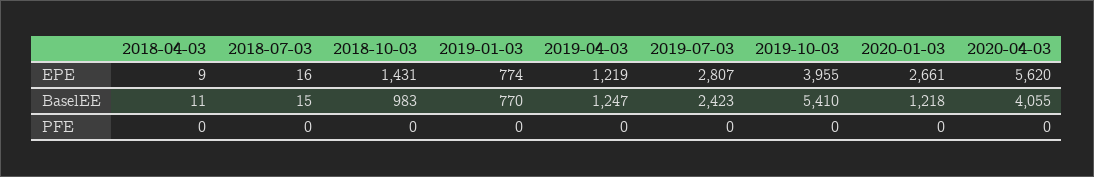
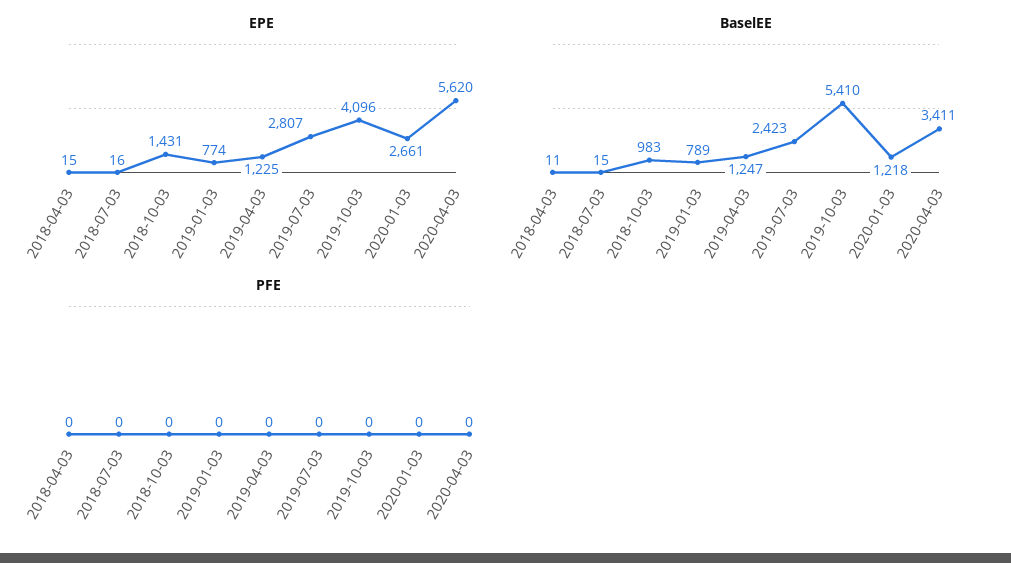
  {
    "EPE": {
-     "2018-04-03": 9,
+     "2018-04-03": 15,
      "2018-07-03": 16,
      "2018-10-03": 1431,
      "2019-01-03": 774,
-     "2019-04-03": 1219,
+     "2019-04-03": 1225,
      "2019-07-03": 2807,
-     "2019-10-03": 3955,
+     "2019-10-03": 4096,
      "2020-01-03": 2661,
      "2020-04-03": 5620
    },
    "BaselEE": {
      "2018-04-03": 11,
      "2018-07-03": 15,
      "2018-10-03": 983,
-     "2019-01-03": 770,
+     "2019-01-03": 789,
      "2019-04-03": 1247,
      "2019-07-03": 2423,
      "2019-10-03": 5410,
      "2020-01-03": 1218,
-     "2020-04-03": 4055
+     "2020-04-03": 3411
    },
    "PFE": {
      "2018-04-03": 0,
      "2018-07-03": 0,
      "2018-10-03": 0,
      "2019-01-03": 0,
      "2019-04-03": 0,
      "2019-07-03": 0,
      "2019-10-03": 0,
      "2020-01-03": 0,
      "2020-04-03": 0
    }
  }

